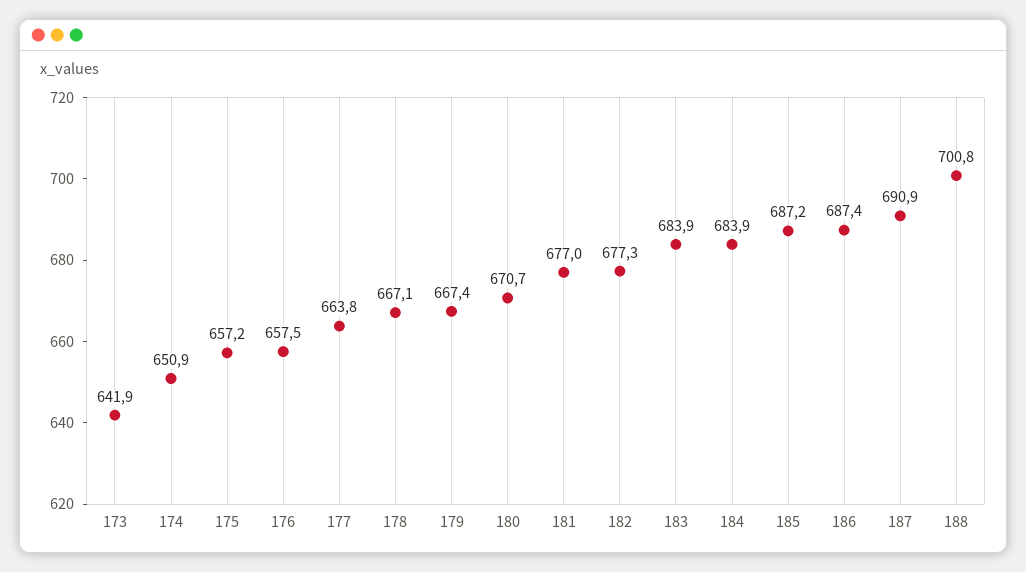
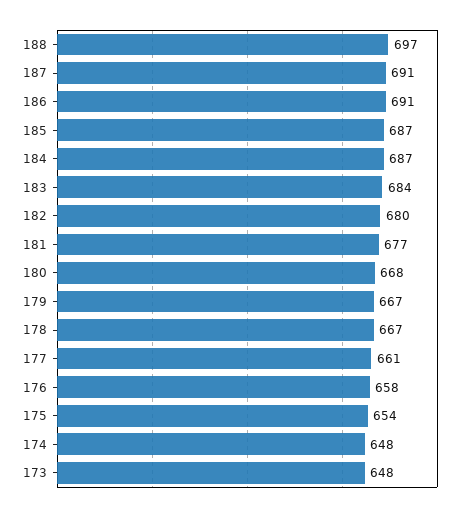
  {
-   "173": 641.9,
+   "173": 648,
-   "174": 650.9,
+   "174": 648,
-   "175": 657.2,
+   "175": 654,
    "176": 657.5,
-   "177": 663.8,
+   "177": 661,
    "178": 667.1,
    "179": 667.4,
-   "180": 670.7,
+   "180": 668,
    "181": 677,
-   "182": 677.3,
+   "182": 680,
    "183": 683.9,
-   "184": 683.9,
+   "184": 687,
    "185": 687.2,
-   "186": 687.4,
+   "186": 691,
    "187": 690.9,
-   "188": 700.8
+   "188": 697
  }

